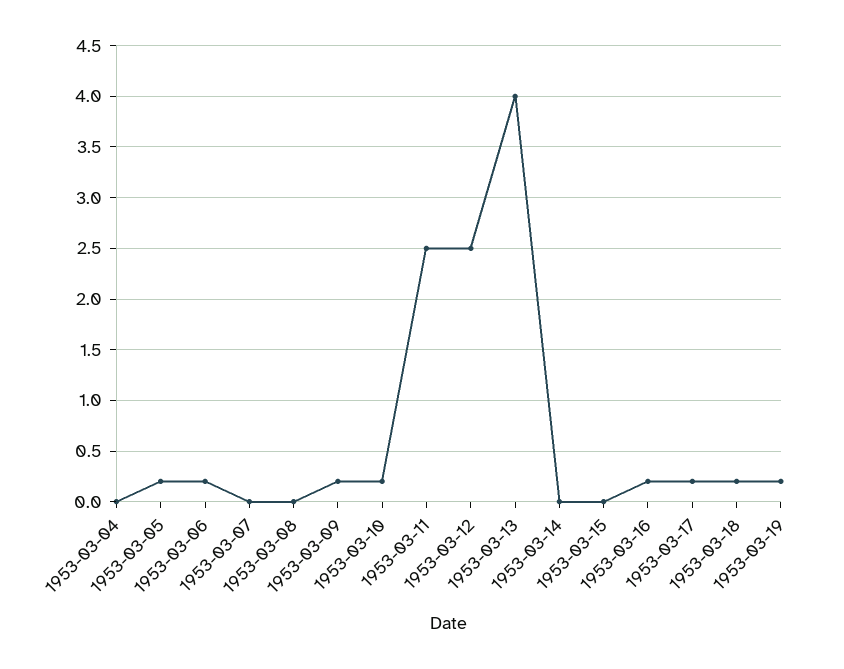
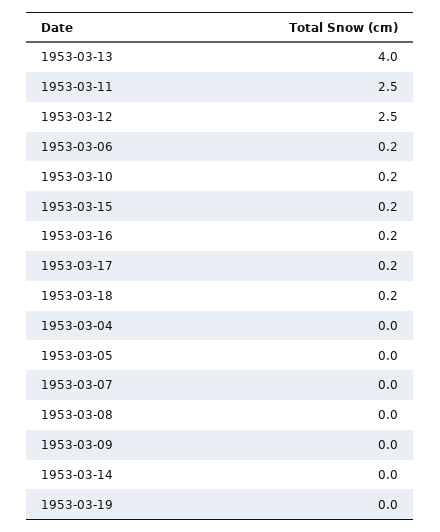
  {
    "1953-03-04": 0,
-   "1953-03-05": 0.2,
+   "1953-03-05": 0,
    "1953-03-06": 0.2,
    "1953-03-07": 0,
    "1953-03-08": 0,
-   "1953-03-09": 0.2,
+   "1953-03-09": 0,
    "1953-03-10": 0.2,
    "1953-03-11": 2.5,
    "1953-03-12": 2.5,
    "1953-03-13": 4,
    "1953-03-14": 0,
-   "1953-03-15": 0,
+   "1953-03-15": 0.2,
    "1953-03-16": 0.2,
    "1953-03-17": 0.2,
    "1953-03-18": 0.2,
-   "1953-03-19": 0.2
+   "1953-03-19": 0
  }

